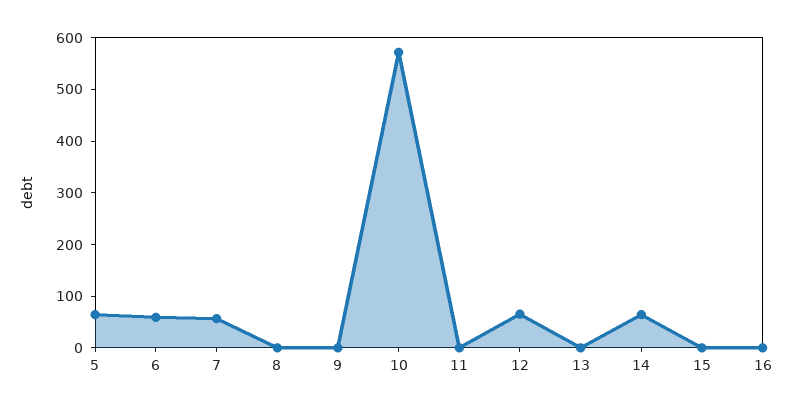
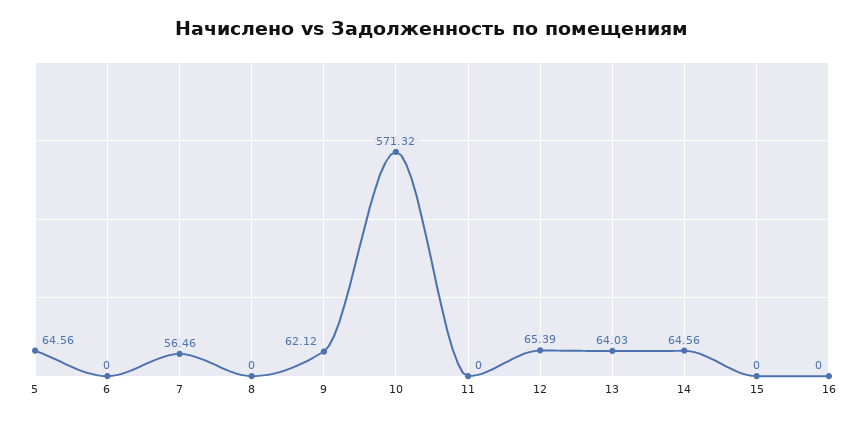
  {
    "5": 64.56,
-   "6": 60,
+   "6": 0,
    "7": 56.46,
    "8": 0,
-   "9": 0,
+   "9": 62.12,
    "10": 571.32,
    "11": 0,
    "12": 65.39,
-   "13": 0,
+   "13": 64.03,
    "14": 64.56,
    "15": 0,
    "16": 0
  }

